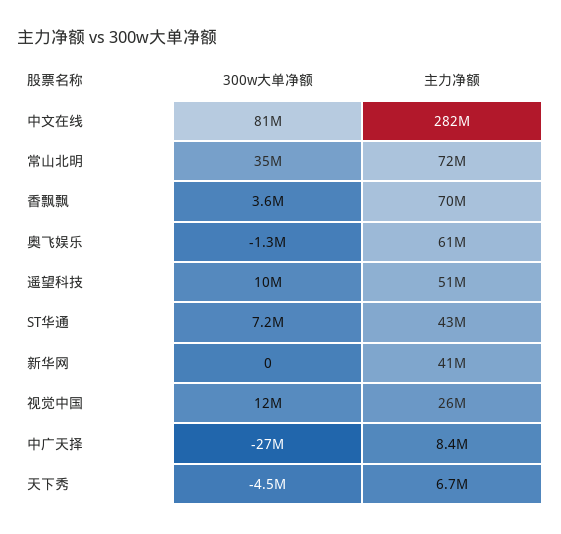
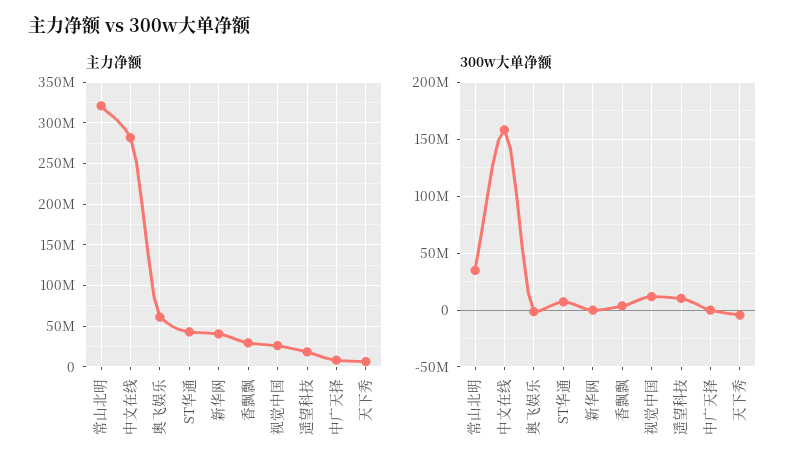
  {
    "300w大单净额": {
-     "中文在线": 81000000,
+     "中文在线": 160000000,
      "常山北明": 35000000,
      "香飘飘": 3600000,
      "奥飞娱乐": -1300000,
      "遥望科技": 10000000,
      "ST华通": 7200000,
      "新华网": 0,
      "视觉中国": 12000000,
-     "中广天择": -27000000,
+     "中广天择": 0,
      "天下秀": -4500000
    },
    "主力净额": {
      "中文在线": 282000000,
-     "常山北明": 72000000,
+     "常山北明": 320000000,
-     "香飘飘": 70000000,
+     "香飘飘": 30000000,
      "奥飞娱乐": 61000000,
-     "遥望科技": 51000000,
+     "遥望科技": 20000000,
      "ST华通": 43000000,
      "新华网": 41000000,
      "视觉中国": 26000000,
      "中广天择": 8400000,
      "天下秀": 6700000
    }
  }

